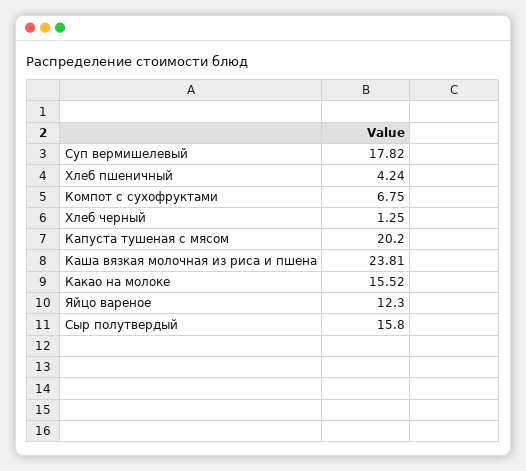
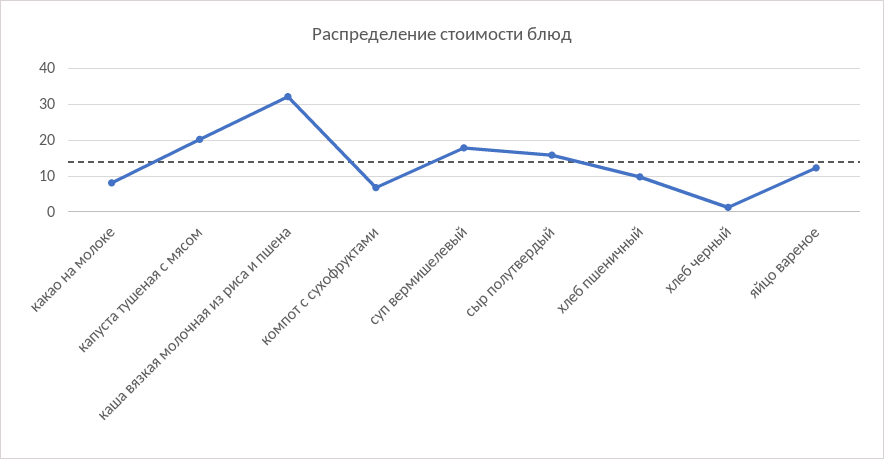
  {
    "Суп вермишелевый": 17.82,
-   "Хлеб пшеничный": 4.24,
+   "Хлеб пшеничный": 10,
    "Компот с сухофруктами": 6.75,
    "Хлеб черный": 1.25,
    "Капуста тушеная с мясом": 20.2,
-   "Каша вязкая молочная из риса и пшена": 23.81,
+   "Каша вязкая молочная из риса и пшена": 32,
-   "Какао на молоке": 15.52,
+   "Какао на молоке": 8,
    "Яйцо вареное": 12.3,
    "Сыр полутвердый": 15.8
  }

